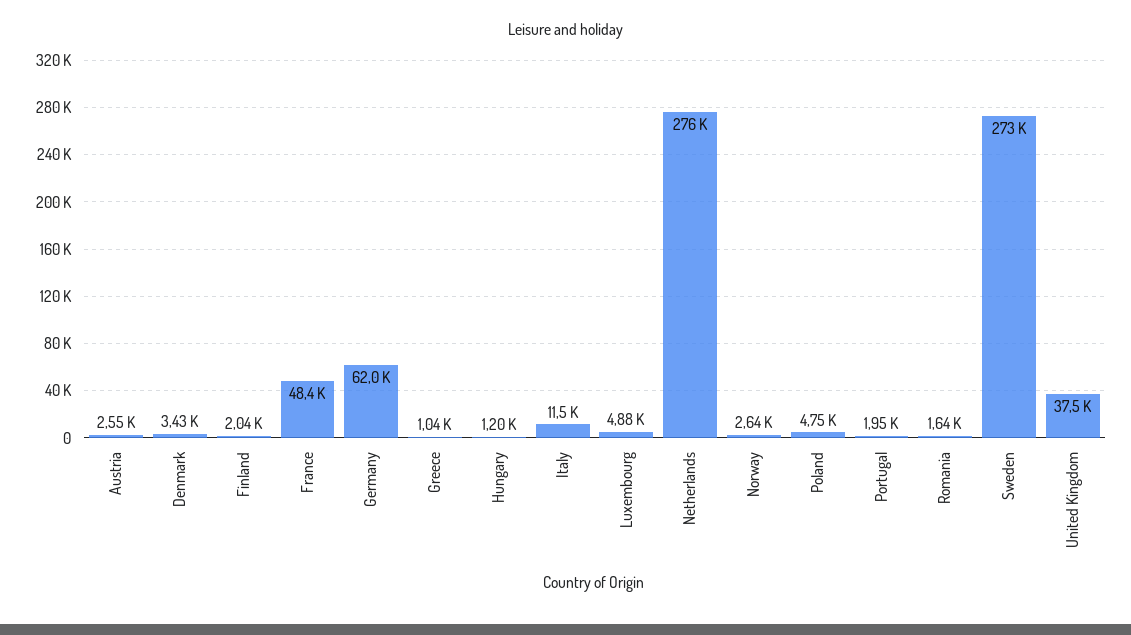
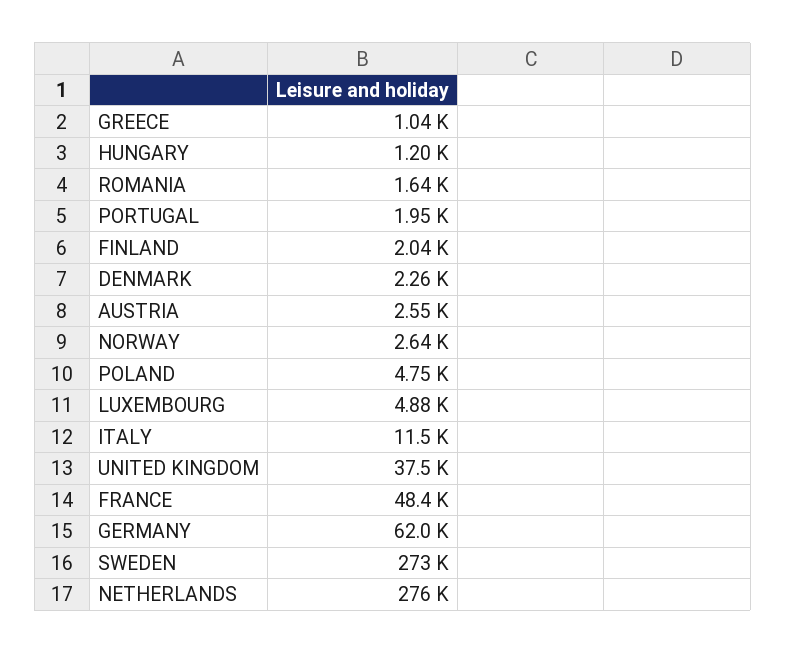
  {
    "Austria": 2550,
-   "Denmark": 3430,
+   "Denmark": 2260,
    "Finland": 2040,
    "France": 48400,
    "Germany": 62000,
    "Greece": 1040,
    "Hungary": 1200,
    "Italy": 11500,
    "Luxembourg": 4880,
    "Netherlands": 276000,
    "Norway": 2640,
    "Poland": 4750,
    "Portugal": 1950,
    "Romania": 1640,
    "Sweden": 273000,
    "United Kingdom": 37500
  }

